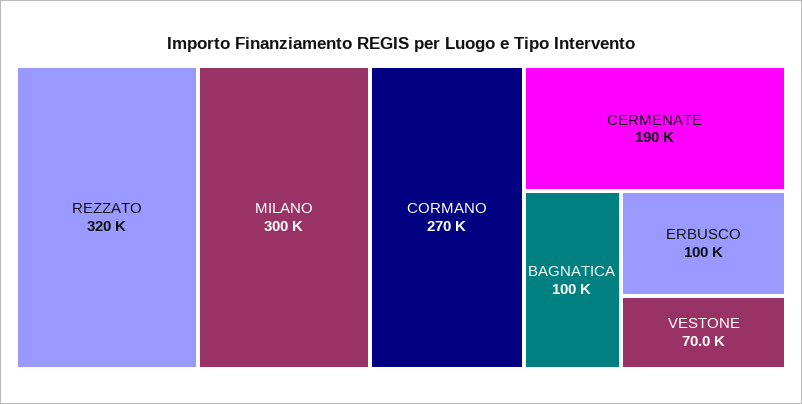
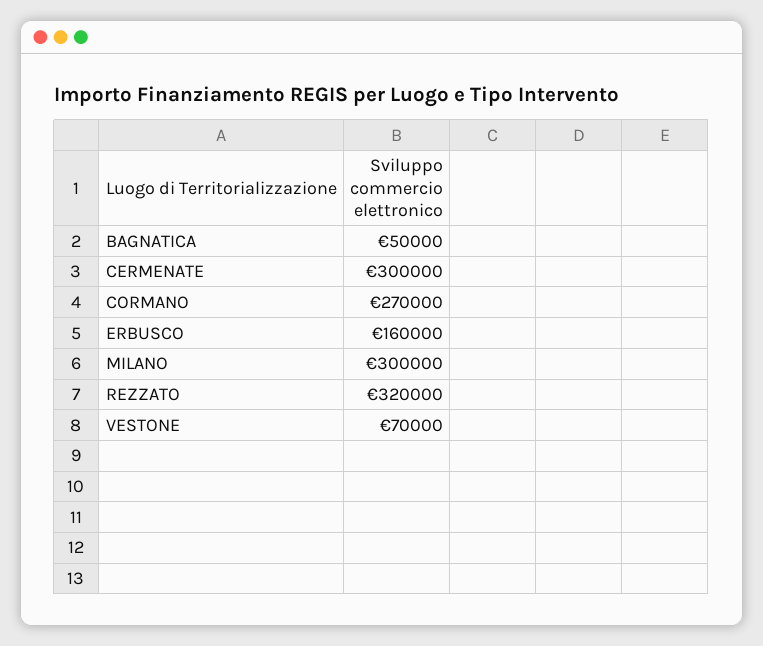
  {
    "REZZATO": 320000,
    "MILANO": 300000,
    "CORMANO": 270000,
-   "CERMENATE": 190000,
+   "CERMENATE": 300000,
-   "BAGNATICA": 100000,
+   "BAGNATICA": 50000,
-   "ERBUSCO": 100000,
+   "ERBUSCO": 160000,
    "VESTONE": 70000
  }

